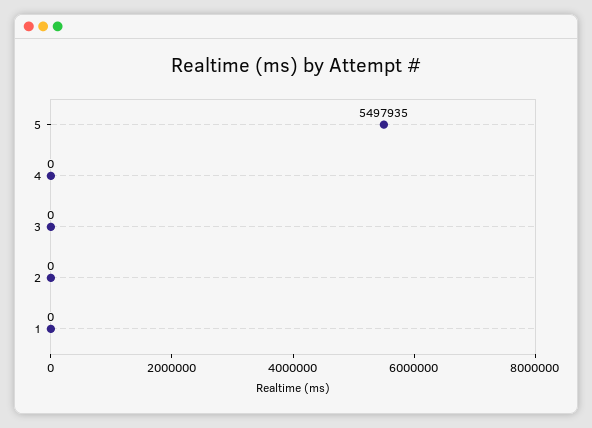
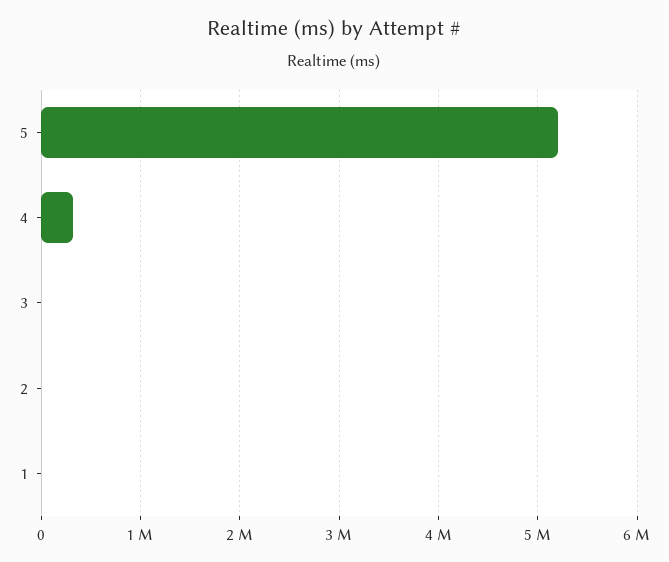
  {
-   "5": 5497935,
+   "5": 5200000,
-   "4": 0,
+   "4": 300000,
    "3": 0,
    "2": 0,
    "1": 0
  }

